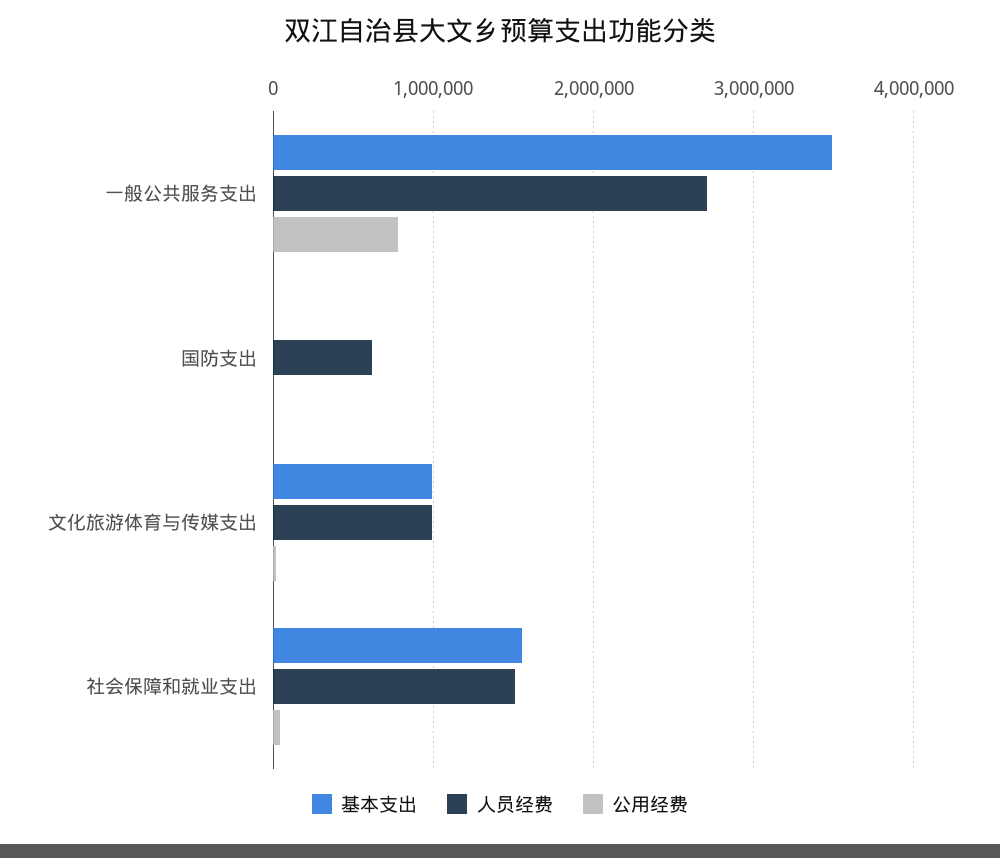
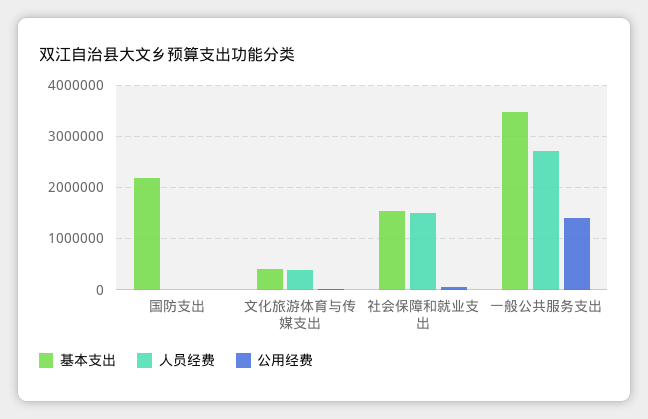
  {
    "基本支出": {
      "一般公共服务支出": 3500000,
-     "国防支出": 0,
+     "国防支出": 2200000,
-     "文化旅游体育与传媒支出": 1000000,
+     "文化旅游体育与传媒支出": 400000,
      "社会保障和就业支出": 1600000
    },
    "人员经费": {
      "一般公共服务支出": 2700000,
-     "国防支出": 600000,
+     "国防支出": 0,
-     "文化旅游体育与传媒支出": 1000000,
+     "文化旅游体育与传媒支出": 400000,
      "社会保障和就业支出": 1500000
    },
    "公用经费": {
-     "一般公共服务支出": 800000,
+     "一般公共服务支出": 1400000,
      "国防支出": 0,
      "文化旅游体育与传媒支出": 0,
      "社会保障和就业支出": 0
    }
  }

